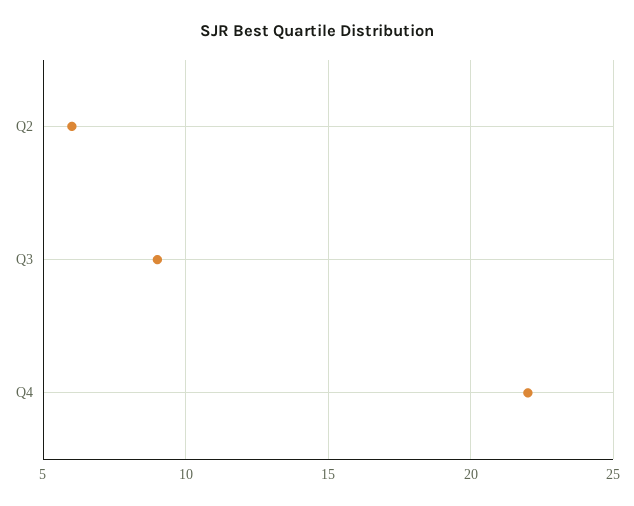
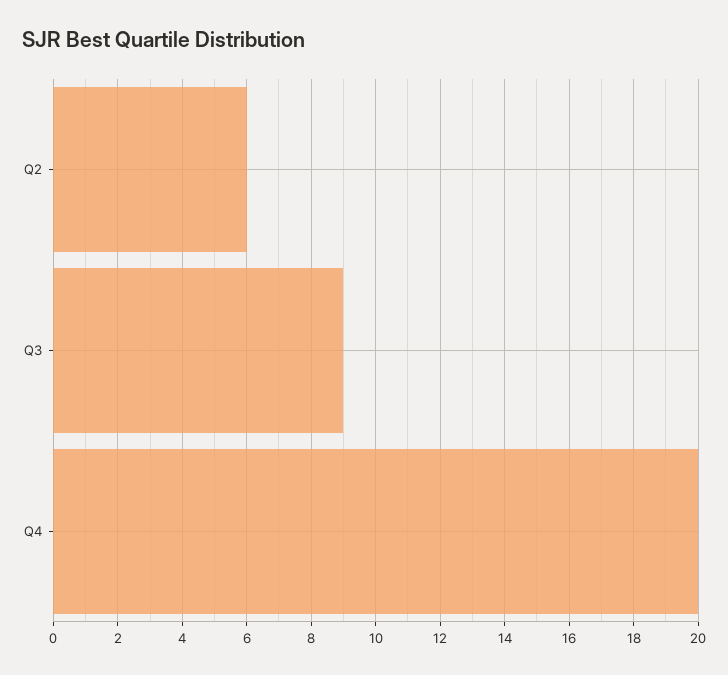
  {
    "Q2": 6,
    "Q3": 9,
-   "Q4": 22
+   "Q4": 20
  }

